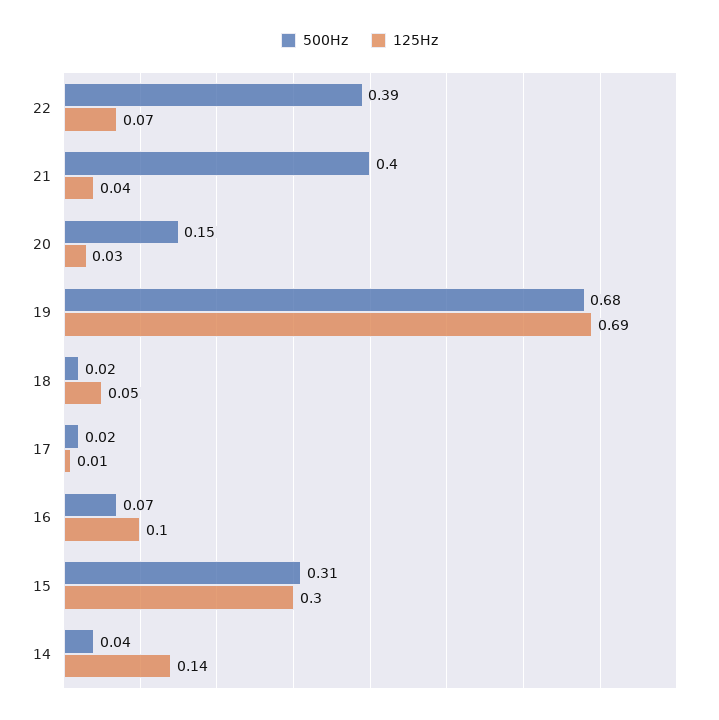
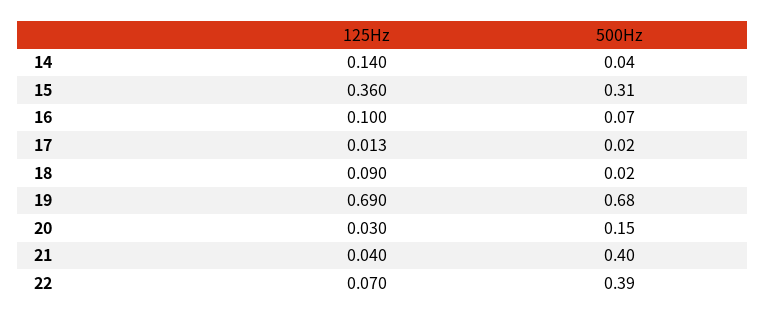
  {
    "500Hz": {
      "22": 0.39,
      "21": 0.4,
      "20": 0.15,
      "19": 0.68,
      "18": 0.02,
      "17": 0.02,
      "16": 0.07,
      "15": 0.31,
      "14": 0.04
    },
    "125Hz": {
      "22": 0.07,
      "21": 0.04,
      "20": 0.03,
      "19": 0.69,
-     "18": 0.05,
+     "18": 0.09,
      "17": 0.013,
      "16": 0.1,
-     "15": 0.3,
+     "15": 0.36,
      "14": 0.14
    }
  }

